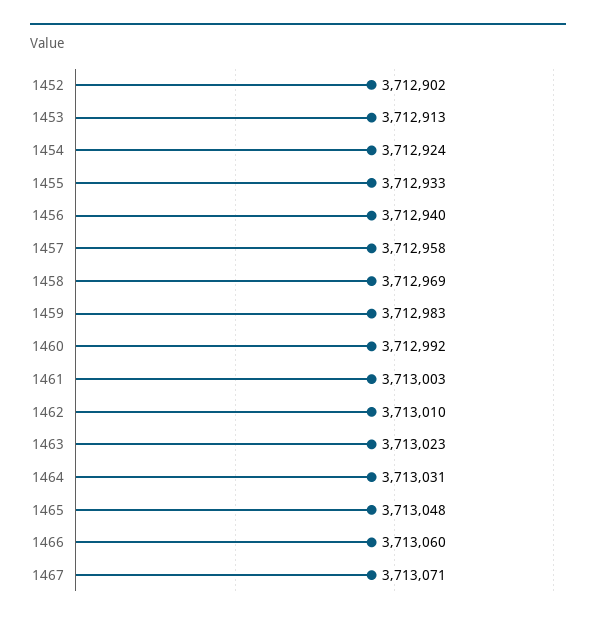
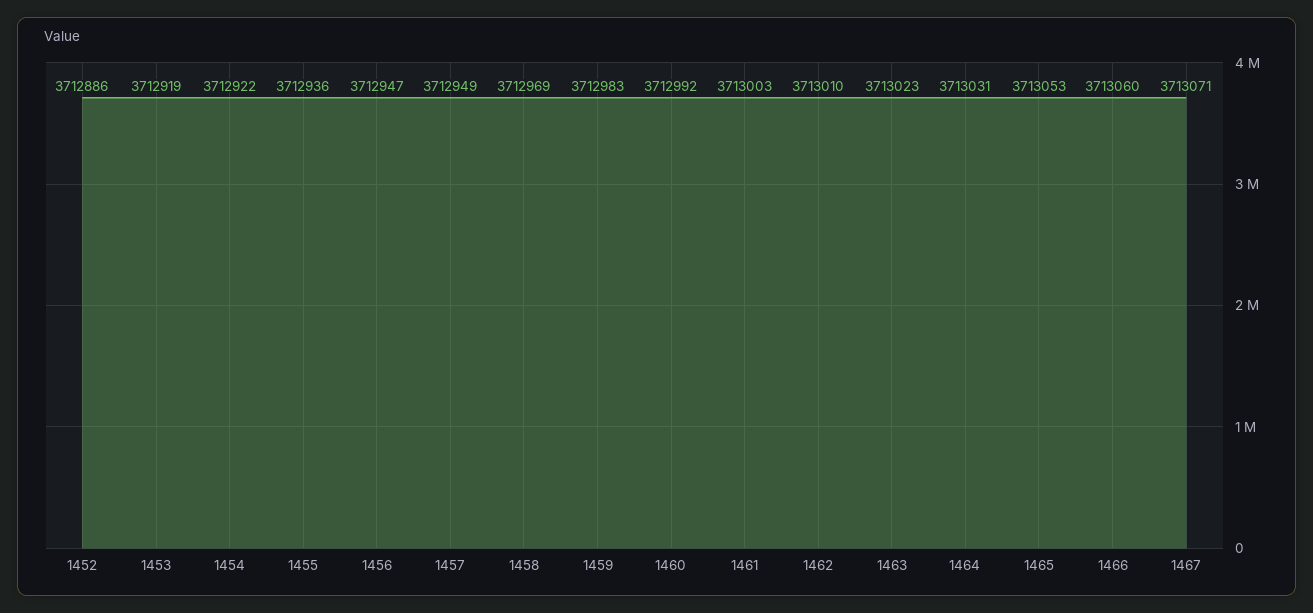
  {
-   "1452": 3712902,
+   "1452": 3712886,
-   "1453": 3712913,
+   "1453": 3712919,
-   "1454": 3712924,
+   "1454": 3712922,
-   "1455": 3712933,
+   "1455": 3712936,
-   "1456": 3712940,
+   "1456": 3712947,
-   "1457": 3712958,
+   "1457": 3712949,
    "1458": 3712969,
    "1459": 3712983,
    "1460": 3712992,
    "1461": 3713003,
    "1462": 3713010,
    "1463": 3713023,
    "1464": 3713031,
-   "1465": 3713048,
+   "1465": 3713053,
    "1466": 3713060,
    "1467": 3713071
  }

